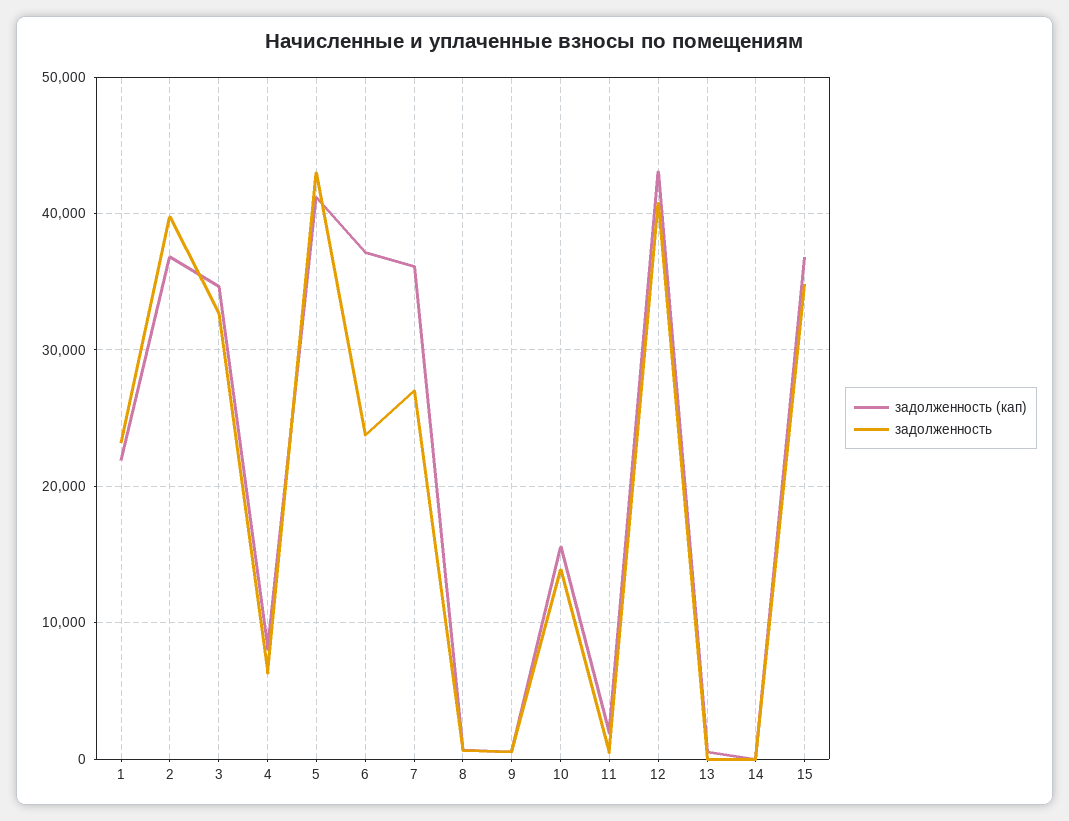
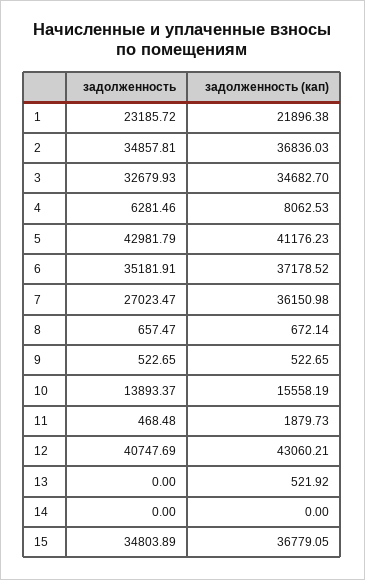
  {
    "задолженность (кап)": {
      "1": 21896.38,
      "2": 36836.03,
      "3": 34682.7,
      "4": 8062.53,
      "5": 41176.23,
      "6": 37178.52,
      "7": 36150.98,
      "8": 672.14,
      "9": 522.65,
      "10": 15558.19,
      "11": 1879.73,
      "12": 43060.21,
      "13": 521.92,
      "14": 0,
      "15": 36779.05
    },
    "задолженность": {
      "1": 23185.72,
-     "2": 40000,
+     "2": 34857.81,
      "3": 32679.93,
      "4": 6281.46,
      "5": 42981.79,
-     "6": 24000,
+     "6": 35181.91,
      "7": 27023.47,
      "8": 657.47,
      "9": 522.65,
      "10": 13893.37,
      "11": 468.48,
      "12": 40747.69,
      "13": 0,
      "14": 0,
      "15": 34803.89
    }
  }

